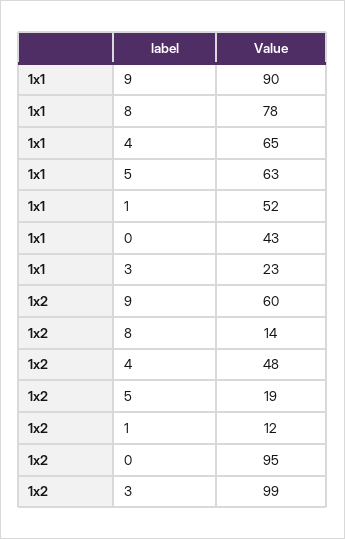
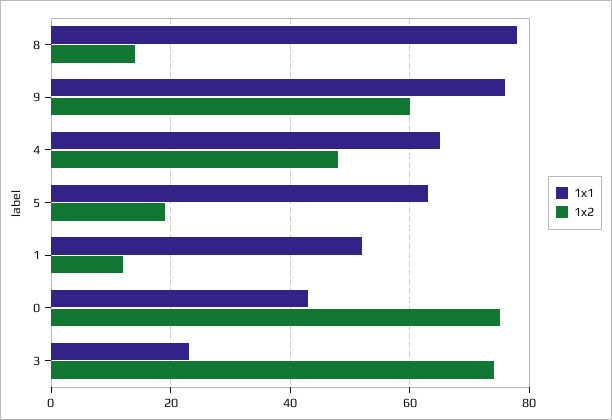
  {
    "1x1": {
-     "9": 90,
+     "9": 75,
      "8": 78,
      "4": 65,
      "5": 63,
      "1": 52,
      "0": 43,
      "3": 23
    },
    "1x2": {
      "9": 60,
      "8": 14,
      "4": 48,
      "5": 19,
      "1": 12,
-     "0": 95,
+     "0": 75,
-     "3": 99
+     "3": 75
    }
  }

